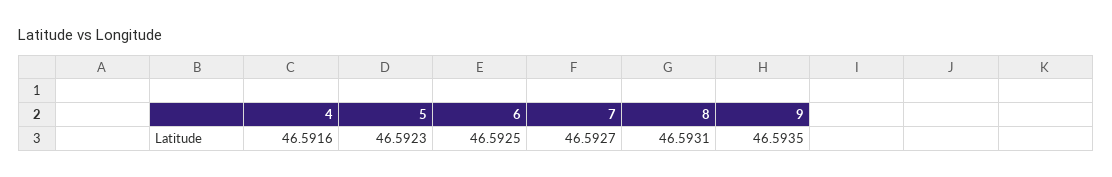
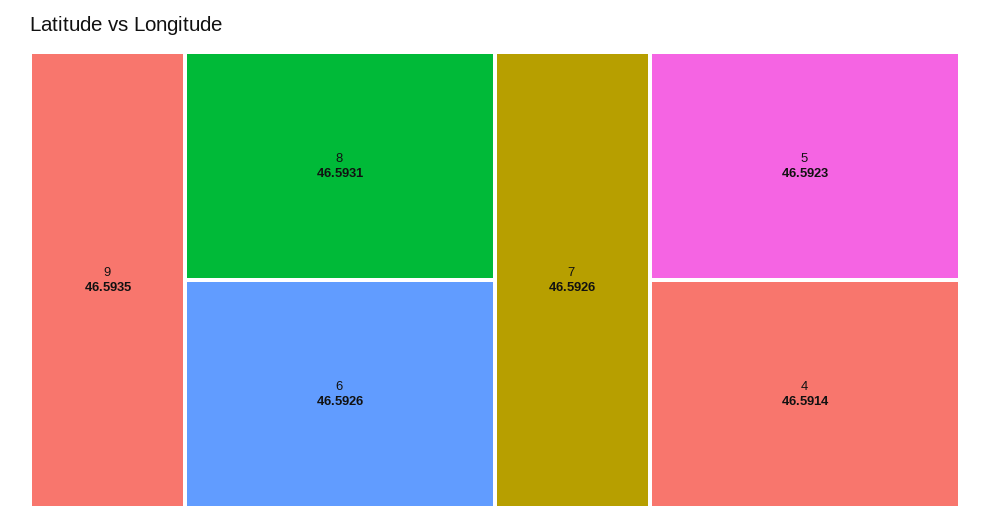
  {
-   "4": 46.5916,
+   "4": 46.5914,
    "5": 46.5923,
-   "6": 46.5925,
+   "6": 46.5926,
-   "7": 46.5927,
+   "7": 46.5926,
    "8": 46.5931,
    "9": 46.5935
  }

